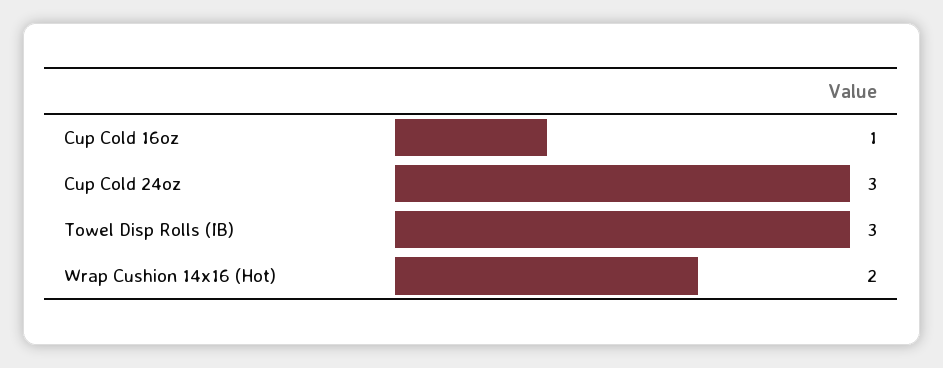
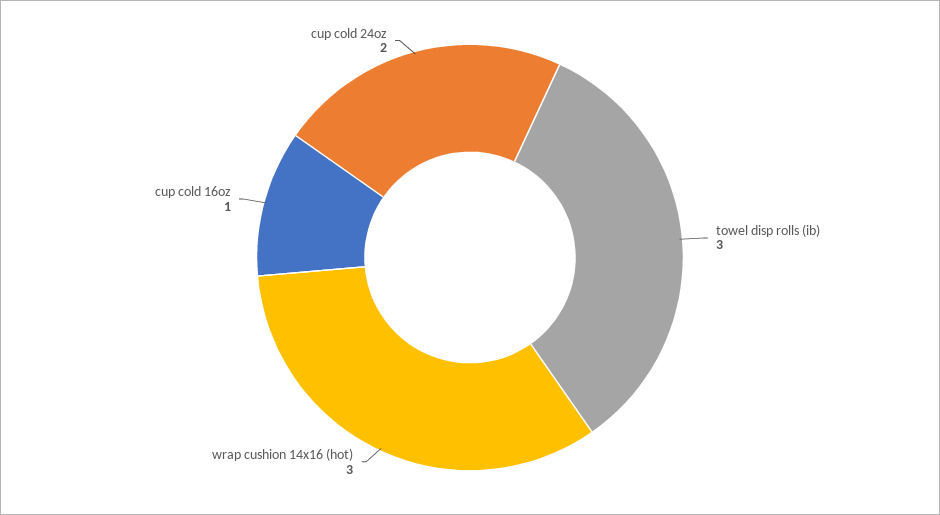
  {
    "Cup Cold 16oz": 1,
-   "Cup Cold 24oz": 3,
+   "Cup Cold 24oz": 2,
    "Towel Disp Rolls (IB)": 3,
-   "Wrap Cushion 14x16 (Hot)": 2
+   "Wrap Cushion 14x16 (Hot)": 3
  }

